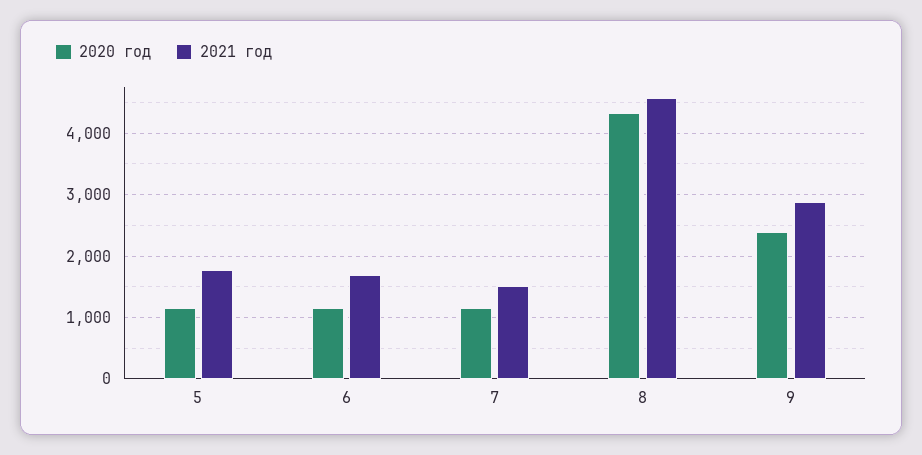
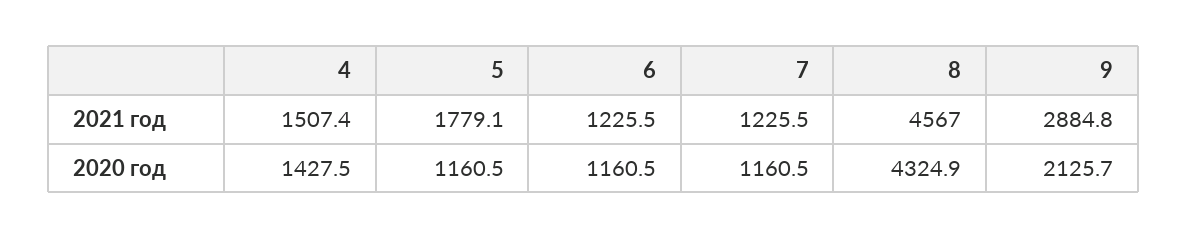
  {
    "2020 год": {
      "5": 1160.5,
      "6": 1160.5,
      "7": 1160.5,
      "8": 4324.9,
-     "9": 2400
+     "9": 2125.7,
+     "4": 1427.5
    },
    "2021 год": {
      "5": 1779.1,
-     "6": 1700,
+     "6": 1225.5,
-     "7": 1500,
+     "7": 1225.5,
      "8": 4567,
-     "9": 2884.8
+     "9": 2884.8,
+     "4": 1507.4
    }
  }

